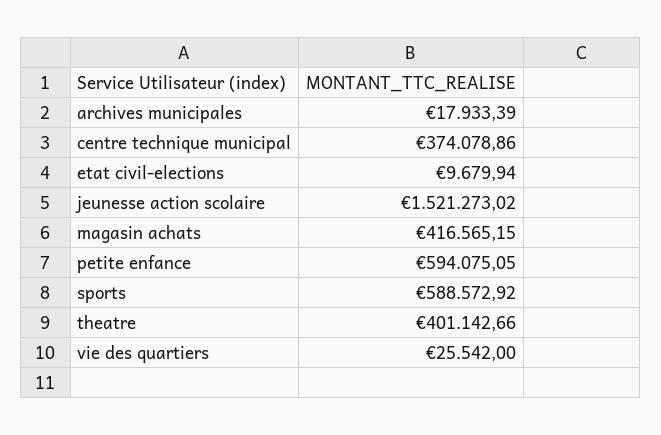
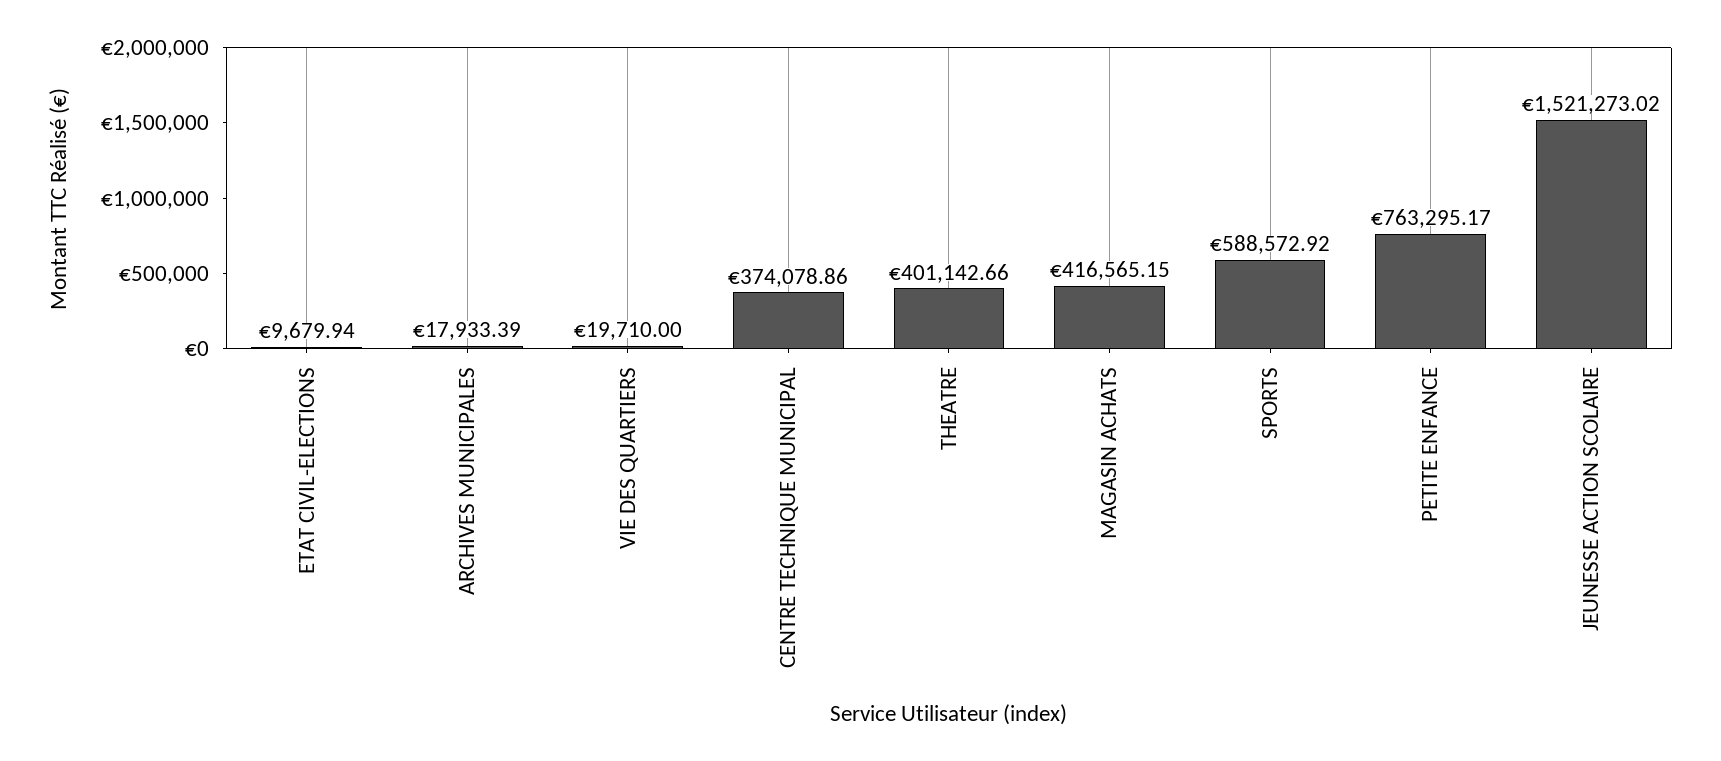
  {
    "archives municipales": 17933.39,
    "centre technique municipal": 374078.86,
    "etat civil-elections": 9679.94,
    "jeunesse action scolaire": 1521273.02,
    "magasin achats": 416565.15,
-   "petite enfance": 594075.05,
+   "petite enfance": 763295.17,
    "sports": 588572.92,
    "theatre": 401142.66,
-   "vie des quartiers": 25542
+   "vie des quartiers": 19710
  }

